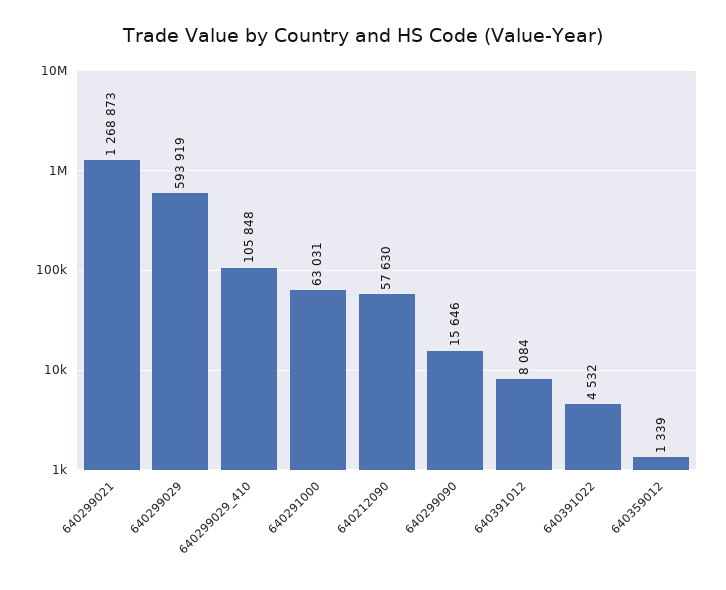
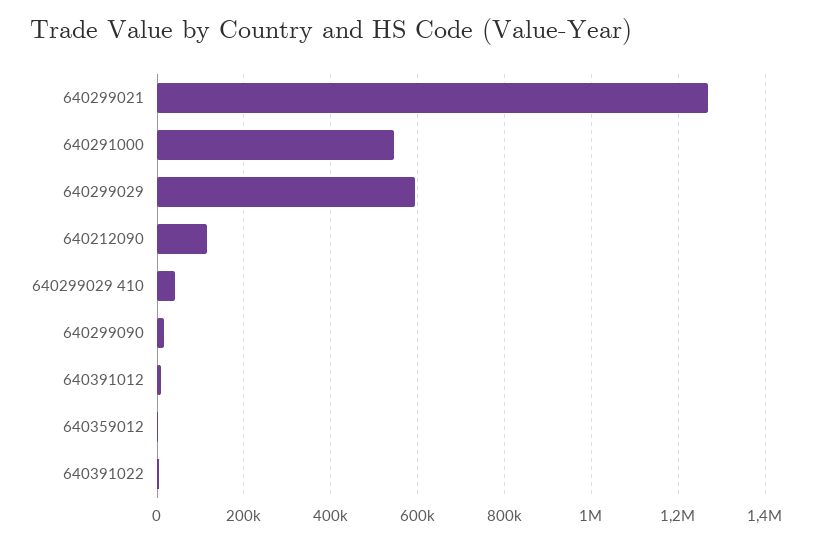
  {
    "640299021": 1268873,
    "640299029": 593919,
-   "640299029_410": 105848,
+   "640299029_410": 40000,
-   "640291000": 63031,
+   "640291000": 540000,
-   "640212090": 57630,
+   "640212090": 120000,
    "640299090": 15646,
    "640391012": 8084,
    "640391022": 4532,
    "640359012": 1339
  }

